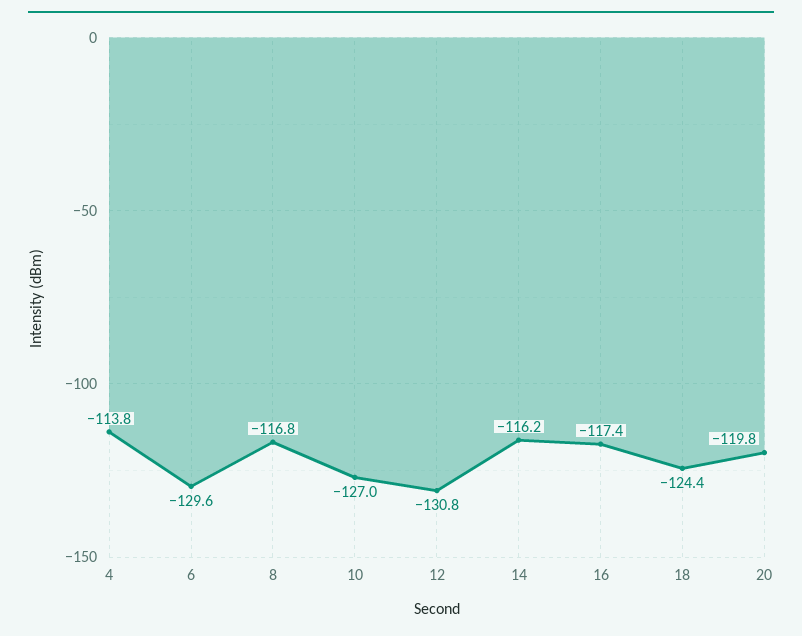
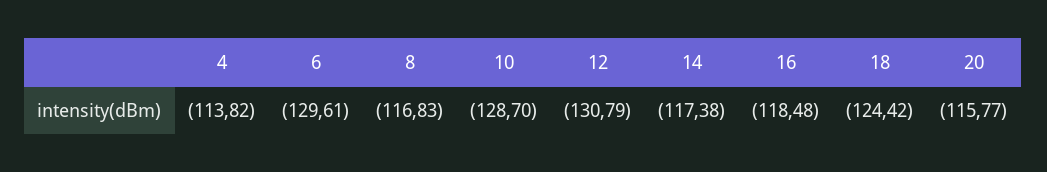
  {
    "4": -113.82,
    "6": -129.61,
    "8": -116.83,
-   "10": -127,
+   "10": -128.7,
    "12": -130.79,
-   "14": -116.2,
+   "14": -117.38,
-   "16": -117.4,
+   "16": -118.48,
    "18": -124.42,
-   "20": -119.8
+   "20": -115.77
  }

